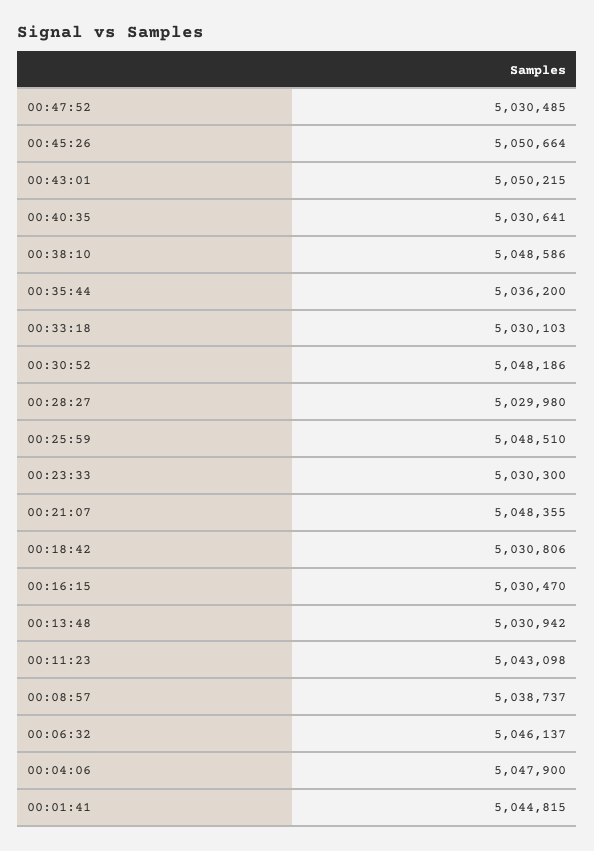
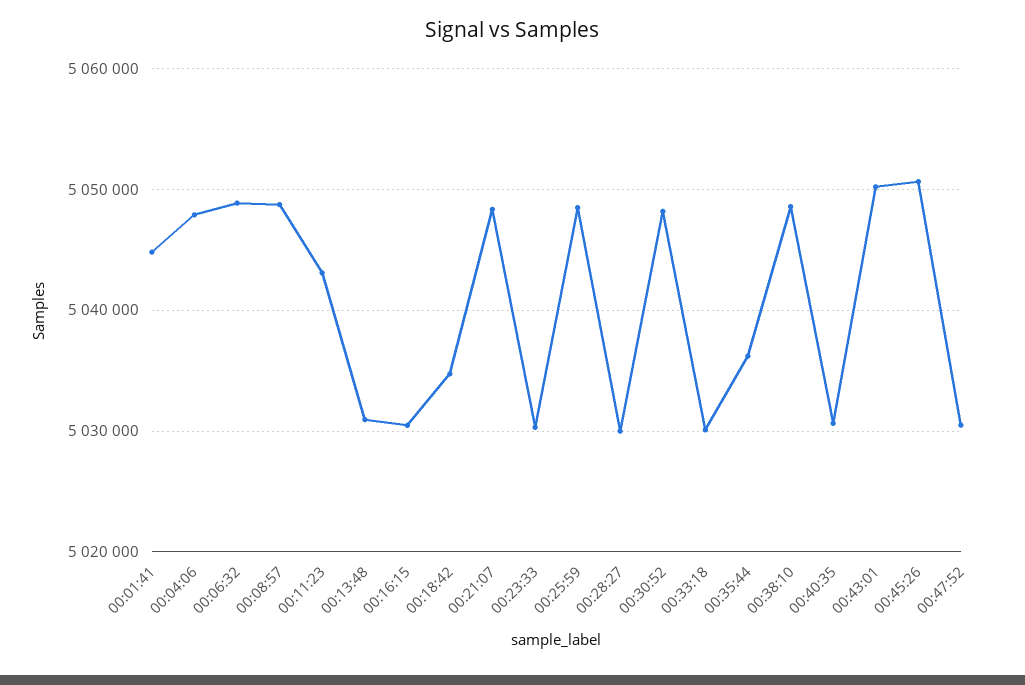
  {
    "00:47:52": 5030485,
    "00:45:26": 5050664,
    "00:43:01": 5050215,
    "00:40:35": 5030641,
    "00:38:10": 5048586,
    "00:35:44": 5036200,
    "00:33:18": 5030103,
    "00:30:52": 5048186,
    "00:28:27": 5029980,
    "00:25:59": 5048510,
    "00:23:33": 5030300,
    "00:21:07": 5048355,
-   "00:18:42": 5030806,
+   "00:18:42": 5035000,
    "00:16:15": 5030470,
    "00:13:48": 5030942,
    "00:11:23": 5043098,
-   "00:08:57": 5038737,
+   "00:08:57": 5049000,
-   "00:06:32": 5046137,
+   "00:06:32": 5049000,
    "00:04:06": 5047900,
    "00:01:41": 5044815
  }

